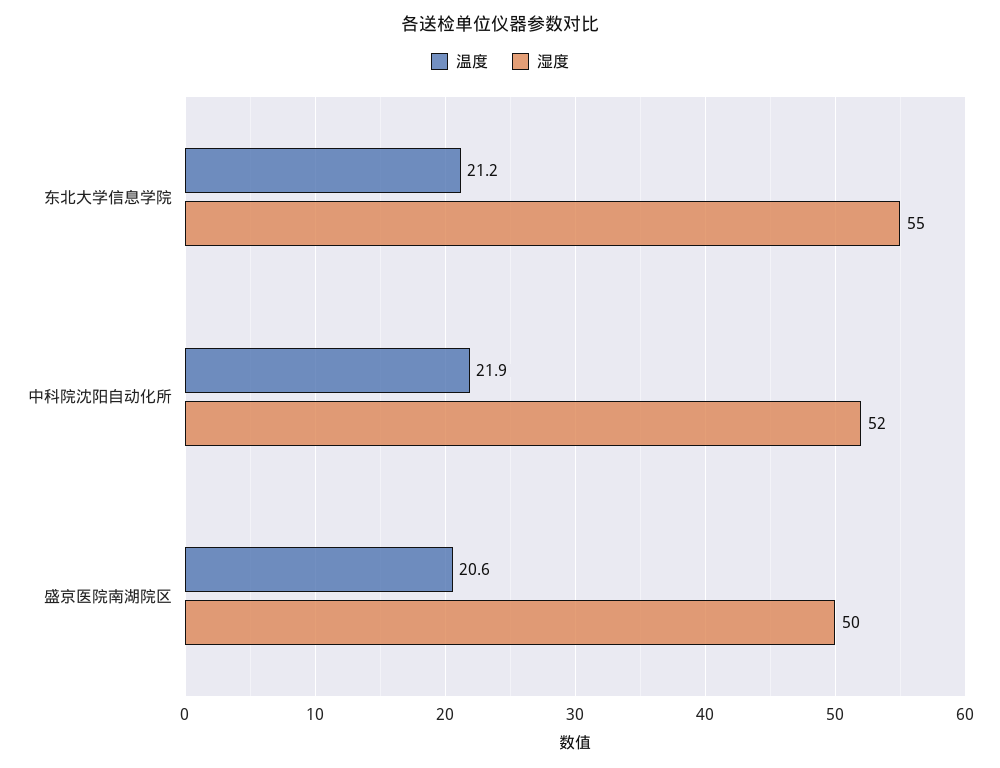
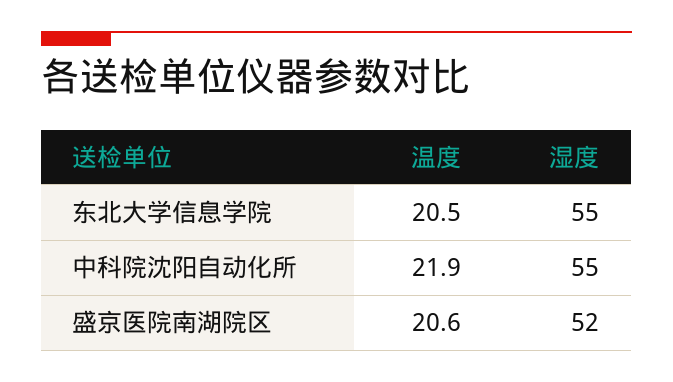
  {
    "温度": {
-     "东北大学信息学院": 21.2,
+     "东北大学信息学院": 20.5,
      "中科院沈阳自动化所": 21.9,
      "盛京医院南湖院区": 20.6
    },
    "湿度": {
      "东北大学信息学院": 55,
-     "中科院沈阳自动化所": 52,
+     "中科院沈阳自动化所": 55,
-     "盛京医院南湖院区": 50
+     "盛京医院南湖院区": 52
    }
  }

